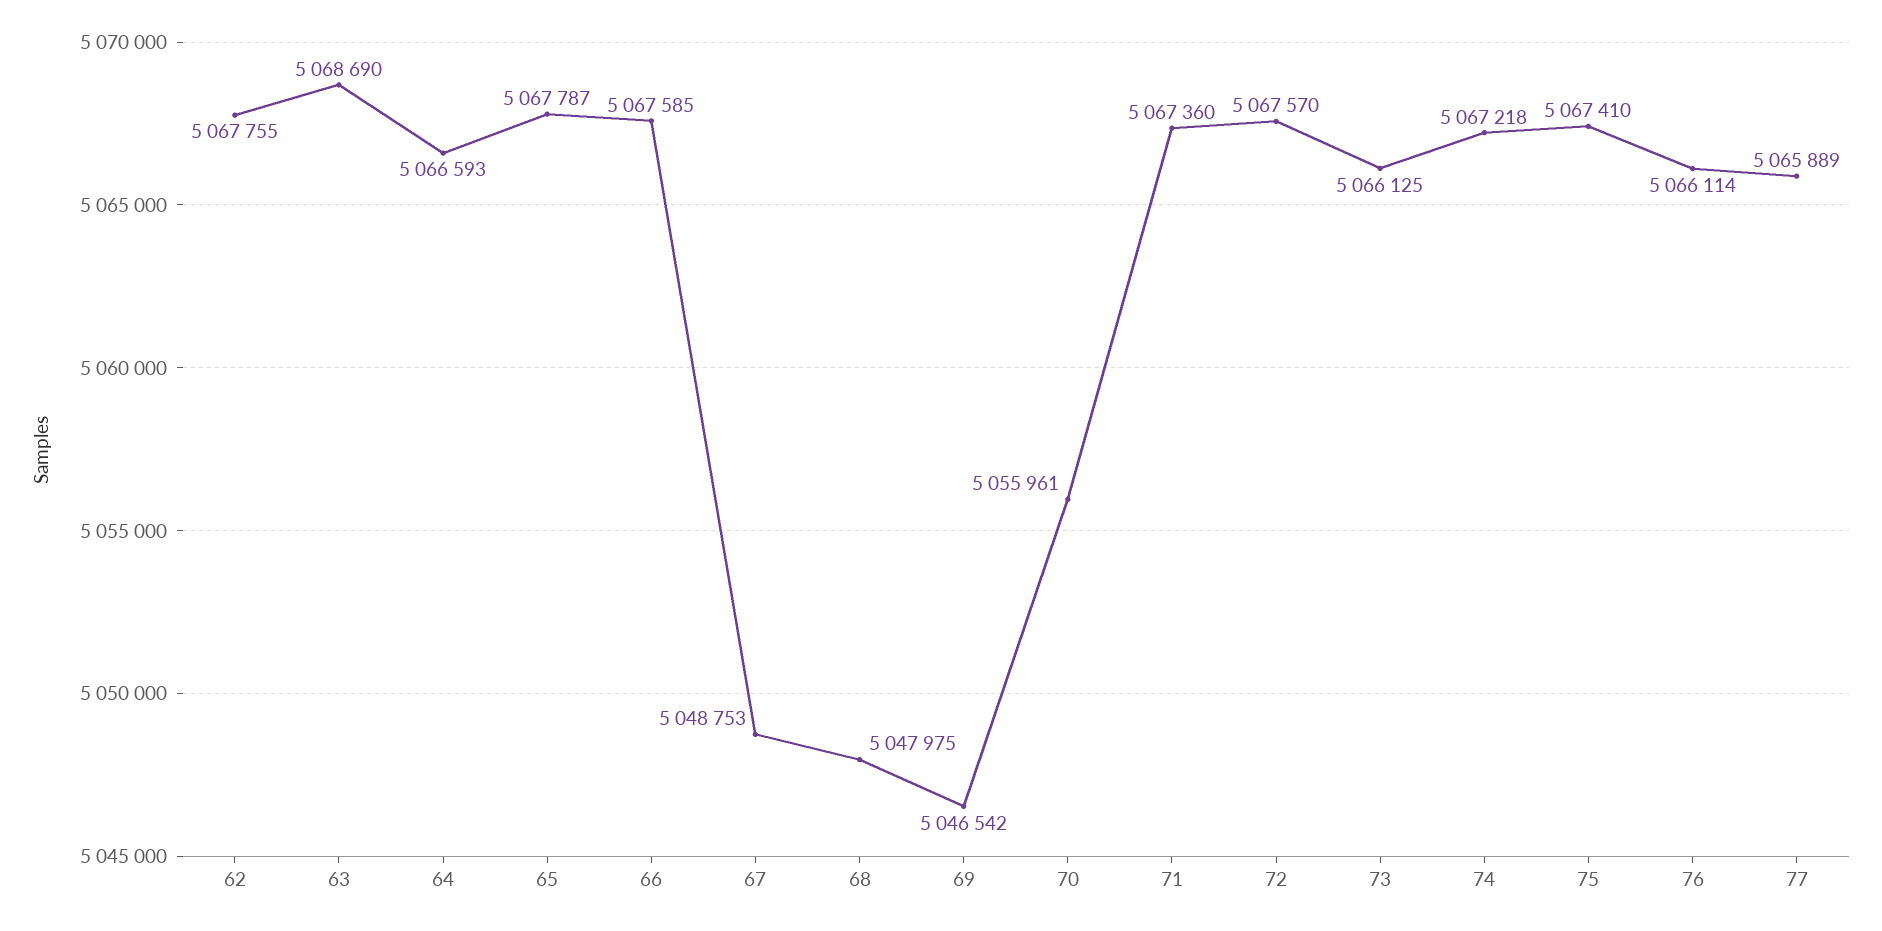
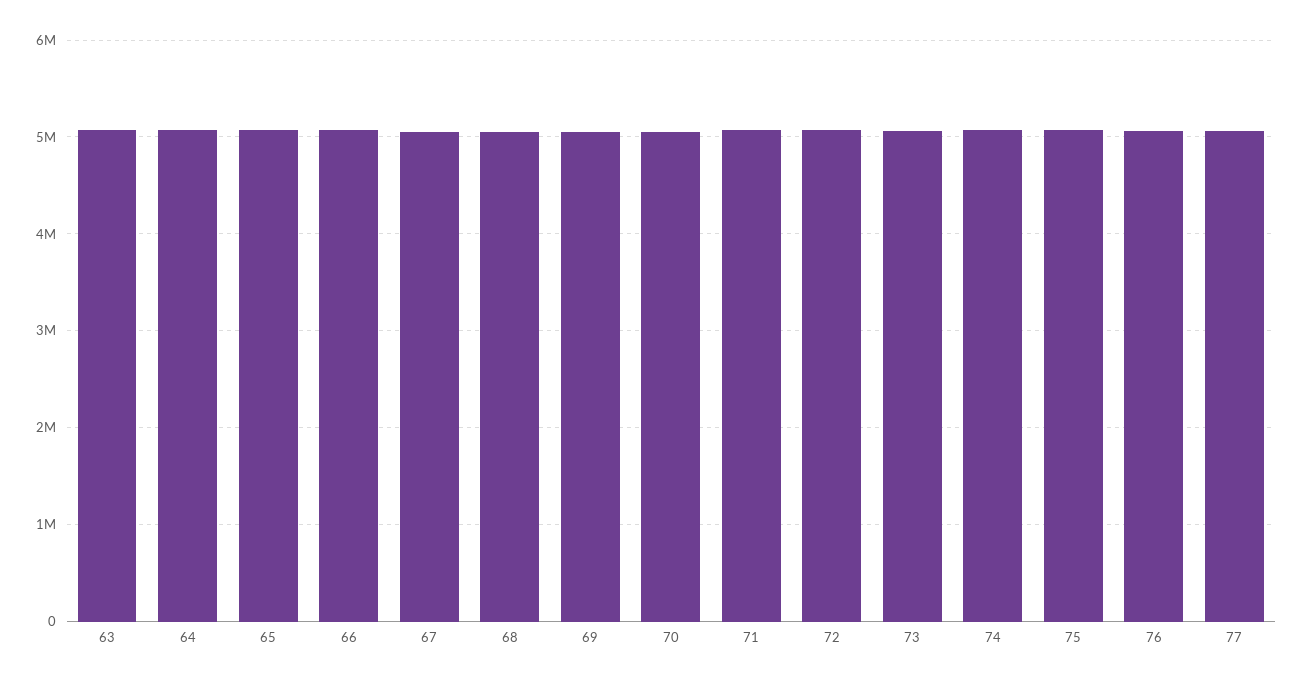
  {
-   "62": 5067755,
    "63": 5068690,
    "64": 5066593,
    "65": 5067787,
    "66": 5067585,
    "67": 5048753,
    "68": 5047975,
    "69": 5046542,
    "70": 5055961,
    "71": 5067360,
    "72": 5067570,
    "73": 5066125,
    "74": 5067218,
    "75": 5067410,
    "76": 5066114,
    "77": 5065889
  }

